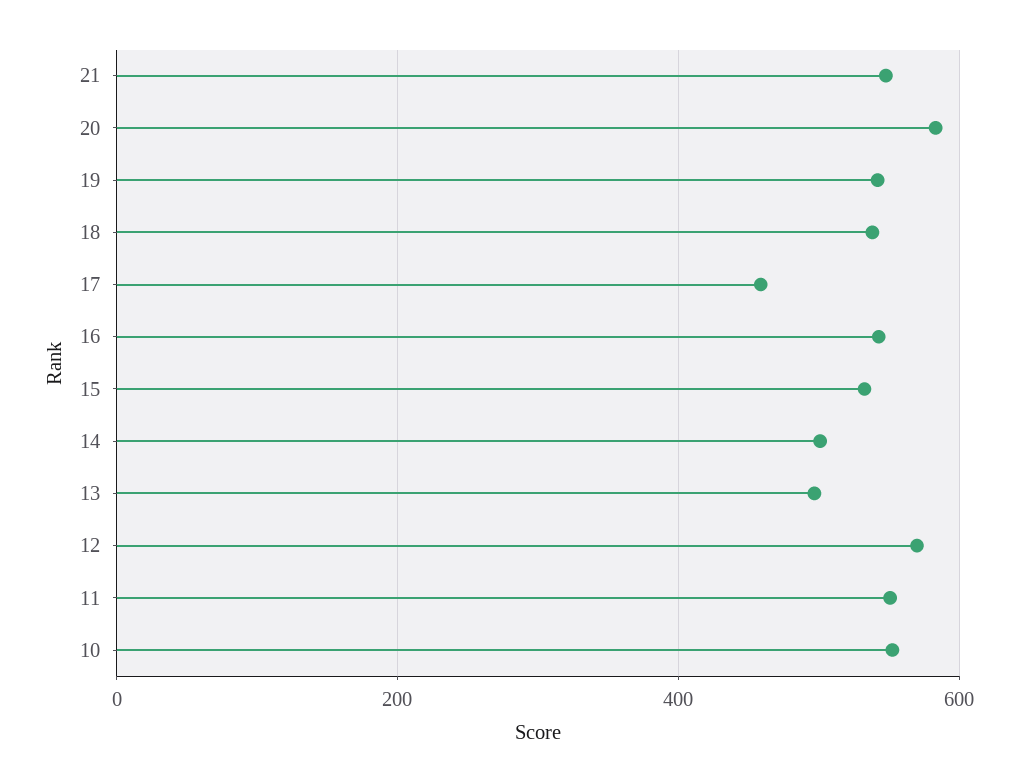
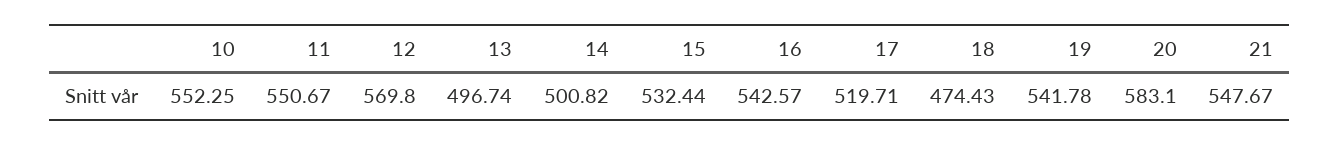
  {
    "21": 547.67,
    "20": 583.1,
    "19": 541.78,
-   "18": 540,
+   "18": 474.43,
-   "17": 460,
+   "17": 519.71,
    "16": 542.57,
    "15": 532.44,
    "14": 500.82,
    "13": 496.74,
    "12": 569.8,
    "11": 550.67,
    "10": 552.25
  }

